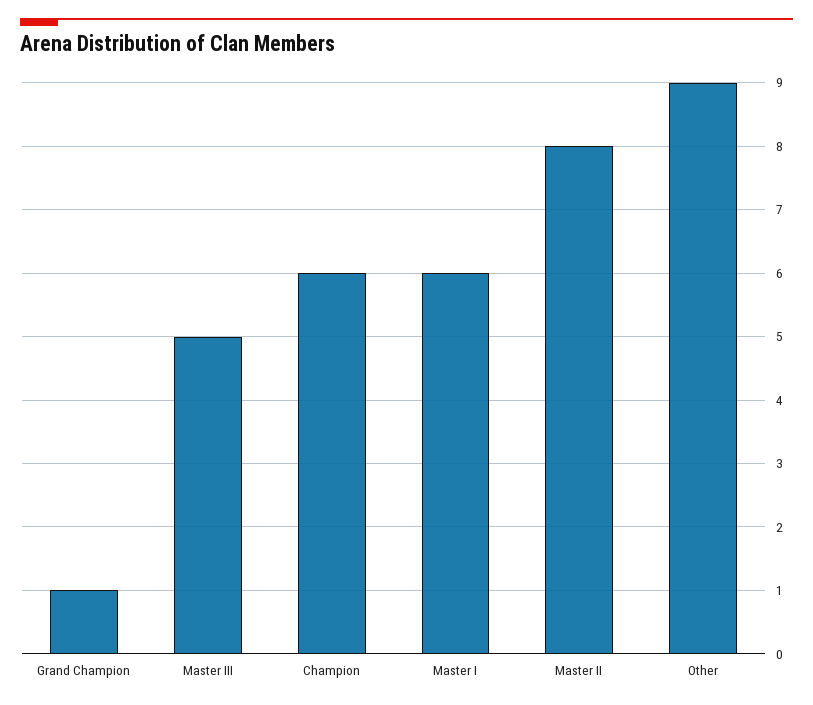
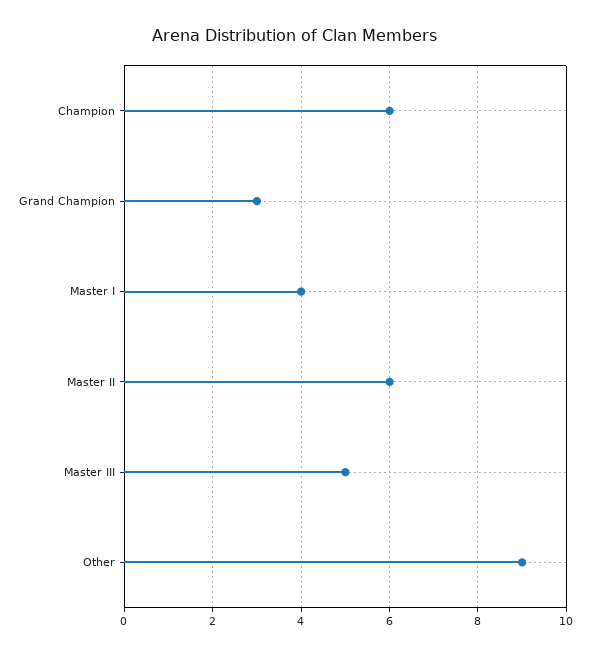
  {
-   "Grand Champion": 1,
+   "Grand Champion": 3,
    "Master III": 5,
    "Champion": 6,
-   "Master I": 6,
+   "Master I": 4,
-   "Master II": 8,
+   "Master II": 6,
    "Other": 9
  }

